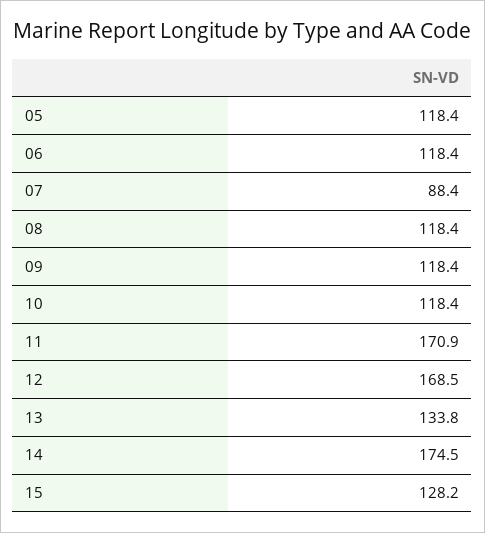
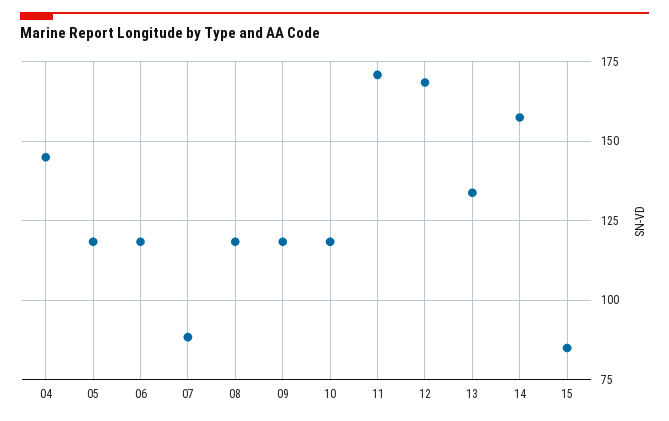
  {
    "05": 118.4,
    "06": 118.4,
    "07": 88.4,
    "08": 118.4,
    "09": 118.4,
    "10": 118.4,
    "11": 170.9,
    "12": 168.5,
    "13": 133.8,
-   "14": 174.5,
+   "14": 157.5,
-   "15": 128.2
+   "15": 85,
+   "04": 145
  }

